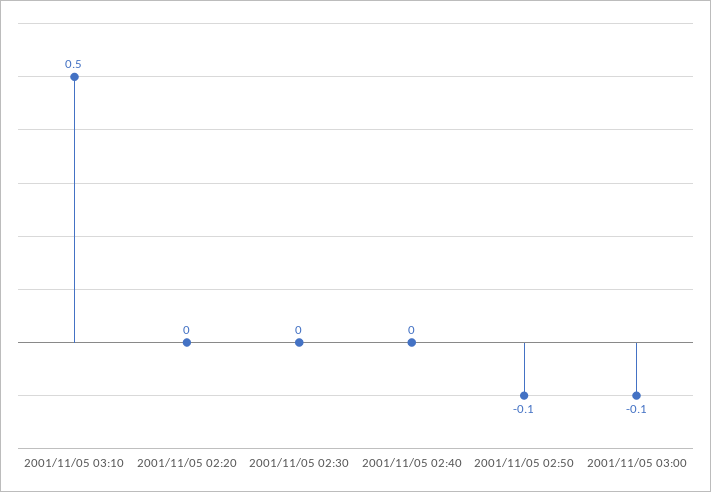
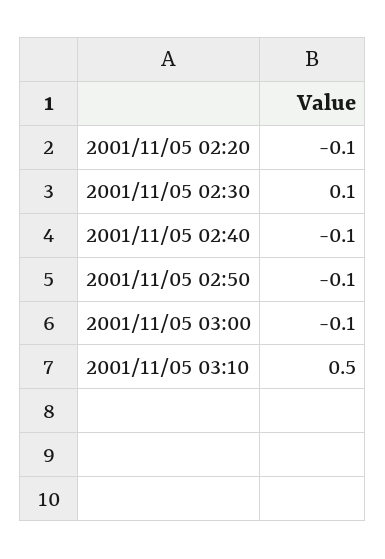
  {
    "2001/11/05 03:10": 0.5,
-   "2001/11/05 02:20": 0,
+   "2001/11/05 02:20": -0.1,
-   "2001/11/05 02:30": 0,
+   "2001/11/05 02:30": 0.1,
-   "2001/11/05 02:40": 0,
+   "2001/11/05 02:40": -0.1,
    "2001/11/05 02:50": -0.1,
    "2001/11/05 03:00": -0.1
  }

